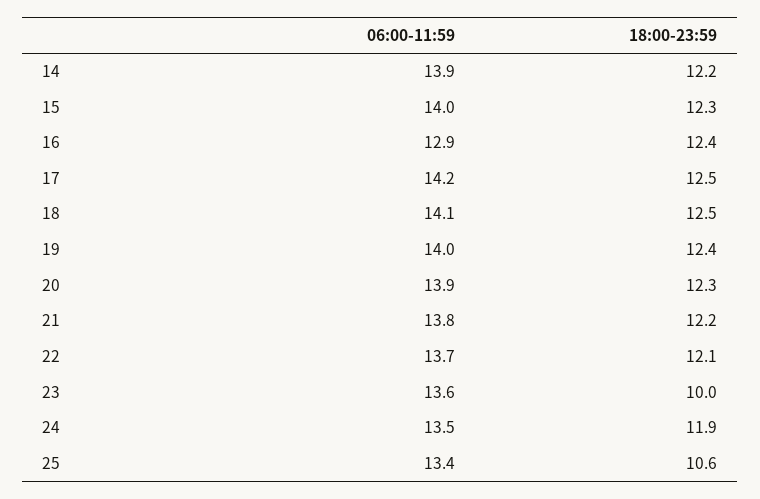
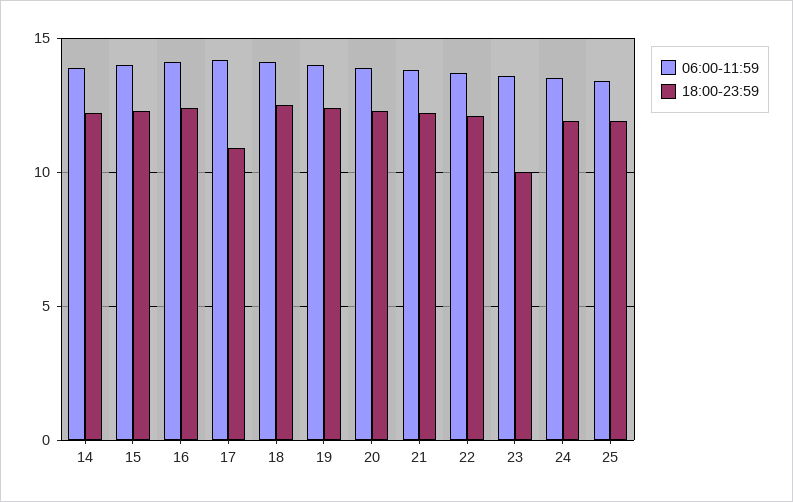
  {
    "06:00-11:59": {
      "14": 13.9,
      "15": 14,
-     "16": 12.9,
+     "16": 14,
      "17": 14.2,
      "18": 14.1,
      "19": 14,
      "20": 13.9,
      "21": 13.8,
      "22": 13.7,
      "23": 13.6,
      "24": 13.5,
      "25": 13.4
    },
    "18:00-23:59": {
      "14": 12.2,
      "15": 12.3,
      "16": 12.4,
-     "17": 12.5,
+     "17": 11,
      "18": 12.5,
      "19": 12.4,
      "20": 12.3,
      "21": 12.2,
      "22": 12.1,
      "23": 10,
      "24": 11.9,
-     "25": 10.6
+     "25": 12
    }
  }

